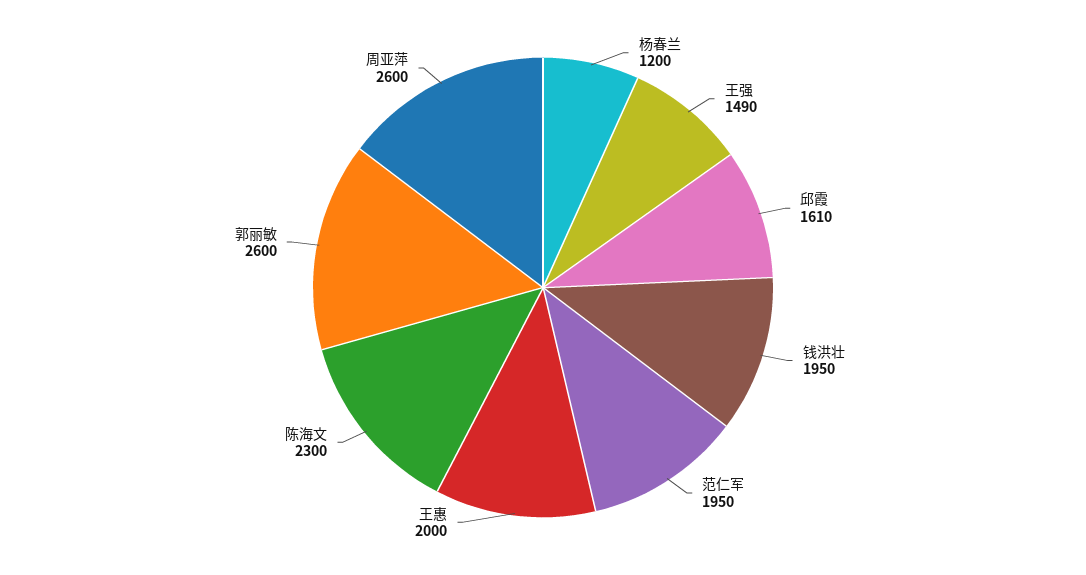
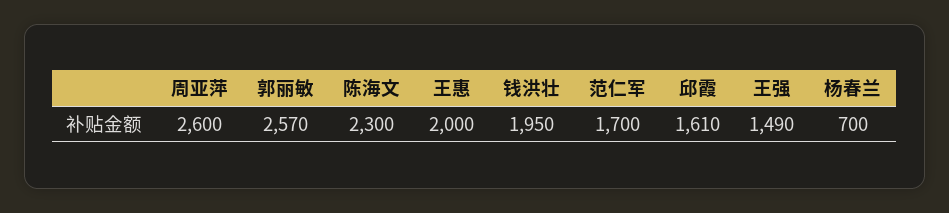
  {
-   "杨春兰": 1200,
+   "杨春兰": 700,
    "王强": 1490,
    "邱霞": 1610,
    "钱洪壮": 1950,
-   "范仁军": 1950,
+   "范仁军": 1700,
    "王惠": 2000,
    "陈海文": 2300,
-   "郭丽敏": 2600,
+   "郭丽敏": 2570,
    "周亚萍": 2600
  }

